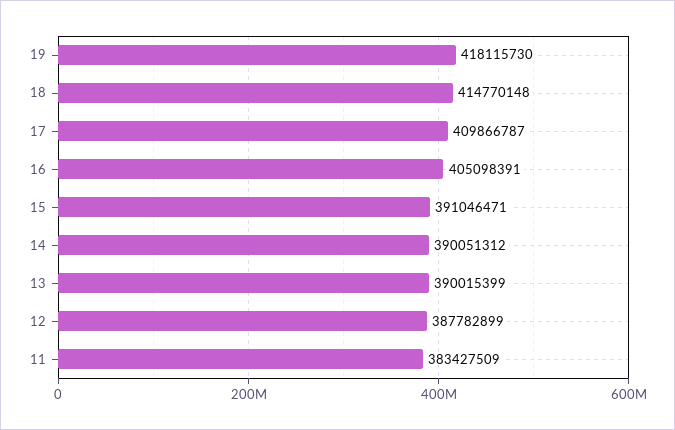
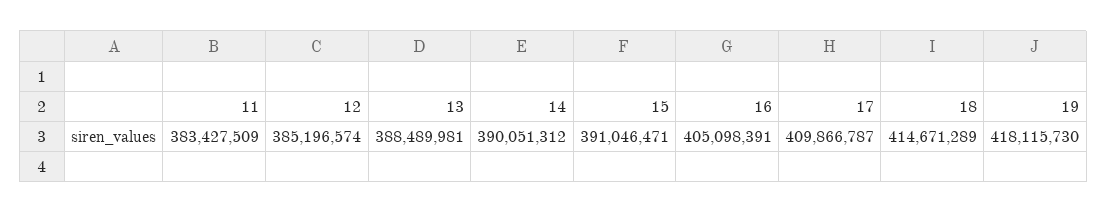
  {
    "19": 418115730,
-   "18": 414770148,
+   "18": 414671289,
    "17": 409866787,
    "16": 405098391,
    "15": 391046471,
    "14": 390051312,
-   "13": 390015399,
+   "13": 388489981,
-   "12": 387782899,
+   "12": 385196574,
    "11": 383427509
  }

